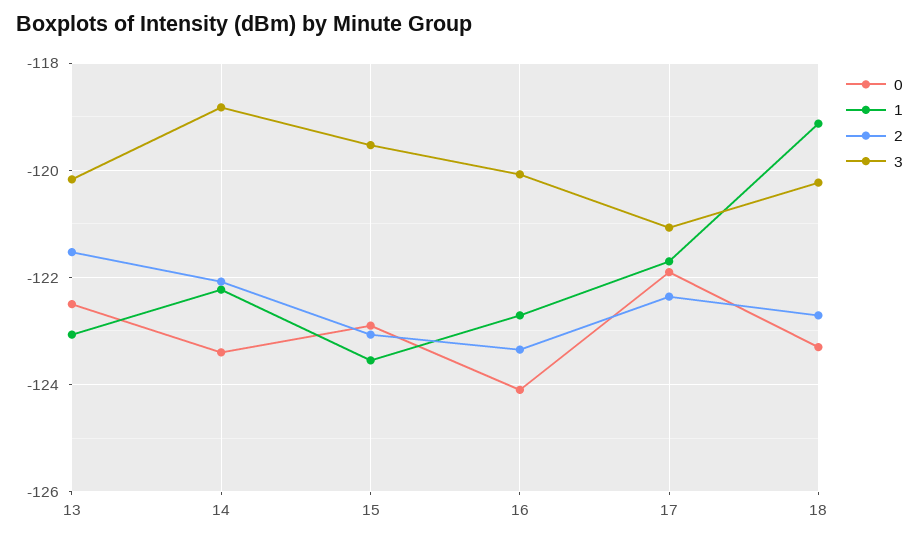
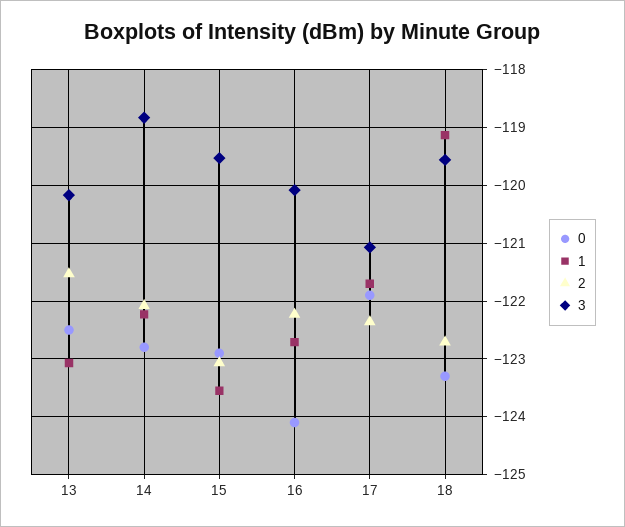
  {
    "0": {
      "13": -122.6,
-     "14": -123.4,
+     "14": -122.8,
      "15": -123,
      "16": -124.2,
      "17": -122,
      "18": -123.4
    },
    "1": {
      "13": -123,
      "14": -122.2,
      "15": -123.6,
      "16": -122.8,
      "17": -121.8,
      "18": -119.2
    },
    "2": {
      "13": -121.6,
      "14": -122,
      "15": -123,
-     "16": -123.4,
+     "16": -122.2,
      "17": -122.4,
      "18": -122.8
    },
    "3": {
      "13": -120.2,
      "14": -118.8,
      "15": -119.6,
      "16": -120,
      "17": -121,
-     "18": -120.2
+     "18": -119.6
    }
  }

